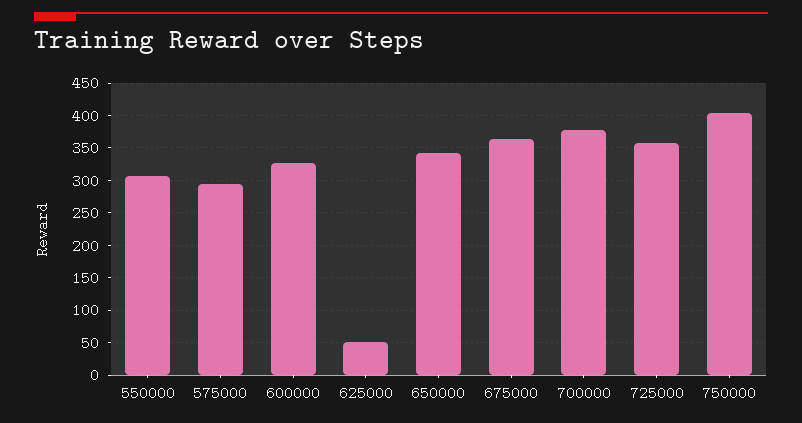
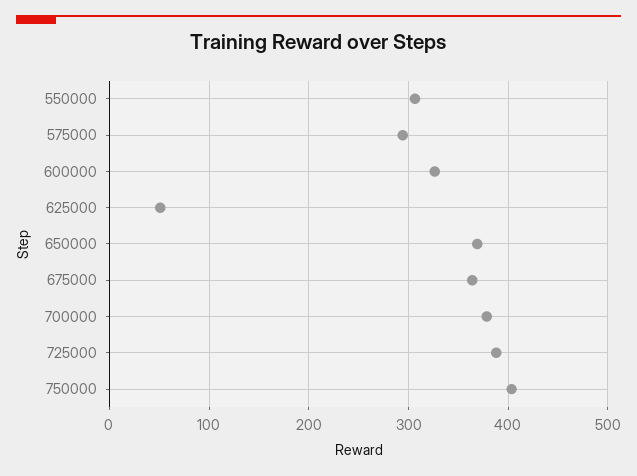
  {
    "550000": 310,
    "575000": 290,
    "600000": 330,
    "625000": 50,
-   "650000": 340,
+   "650000": 370,
    "675000": 360,
    "700000": 380,
-   "725000": 360,
+   "725000": 390,
    "750000": 400
  }

